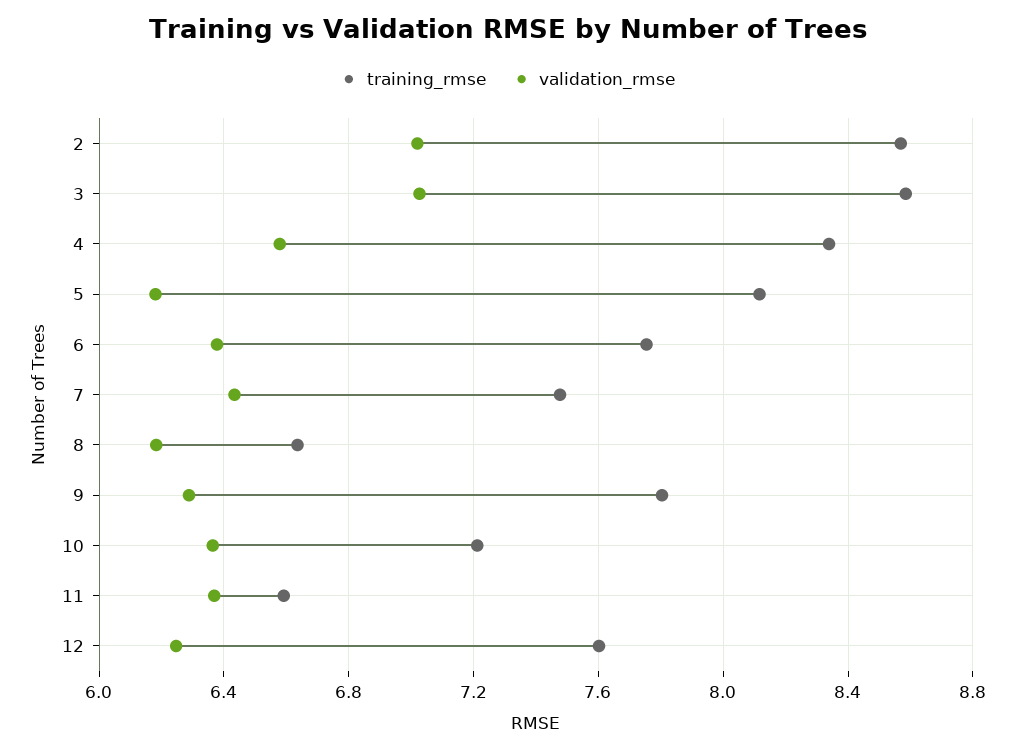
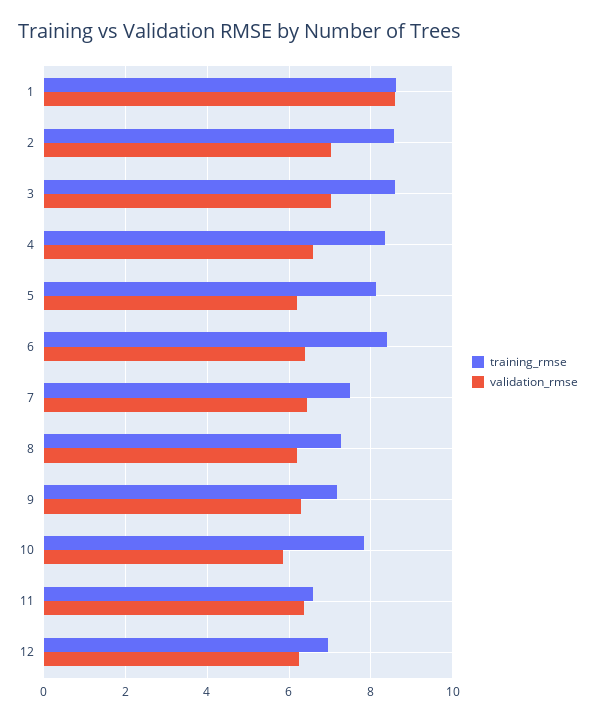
  {
    "training_rmse": {
      "2": 8.55,
      "3": 8.6,
      "4": 8.35,
      "5": 8.1,
-     "6": 7.75,
+     "6": 8.4,
      "7": 7.5,
-     "8": 6.65,
+     "8": 7.2,
-     "9": 7.8,
+     "9": 7.2,
-     "10": 7.2,
+     "10": 7.8,
      "11": 6.6,
-     "12": 7.6
+     "12": 7,
+     "1": 8.6
    },
    "validation_rmse": {
      "2": 7,
      "3": 7.05,
      "4": 6.6,
      "5": 6.2,
      "6": 6.4,
      "7": 6.45,
      "8": 6.2,
      "9": 6.3,
-     "10": 6.35,
+     "10": 5.8,
      "11": 6.35,
-     "12": 6.25
+     "12": 6.25,
+     "1": 8.6
    }
  }

